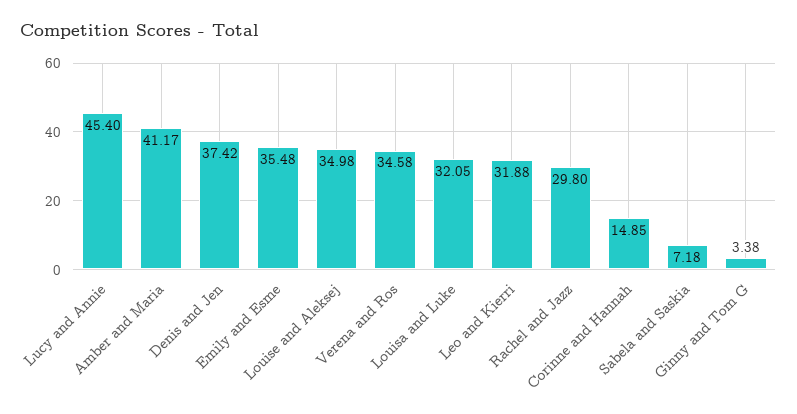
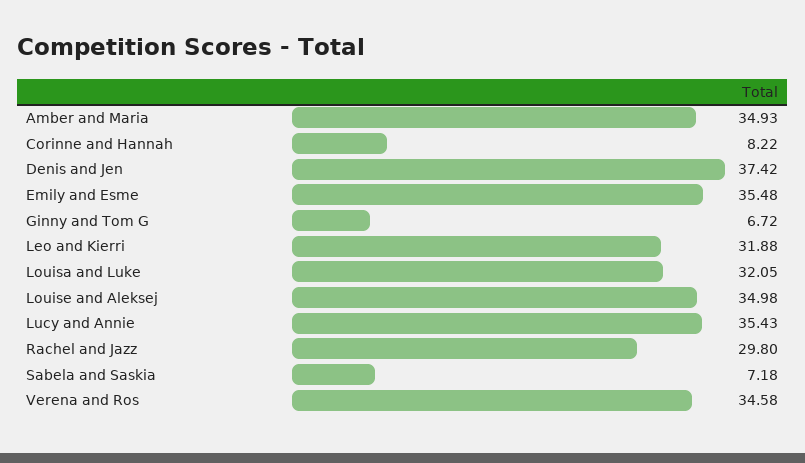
  {
-   "Lucy and Annie": 45.4,
+   "Lucy and Annie": 35.43,
-   "Amber and Maria": 41.17,
+   "Amber and Maria": 34.93,
    "Denis and Jen": 37.42,
    "Emily and Esme": 35.48,
    "Louise and Aleksej": 34.98,
    "Verena and Ros": 34.58,
    "Louisa and Luke": 32.05,
    "Leo and Kierri": 31.88,
    "Rachel and Jazz": 29.8,
-   "Corinne and Hannah": 14.85,
+   "Corinne and Hannah": 8.22,
    "Sabela and Saskia": 7.18,
-   "Ginny and Tom G": 3.38
+   "Ginny and Tom G": 6.72
  }

